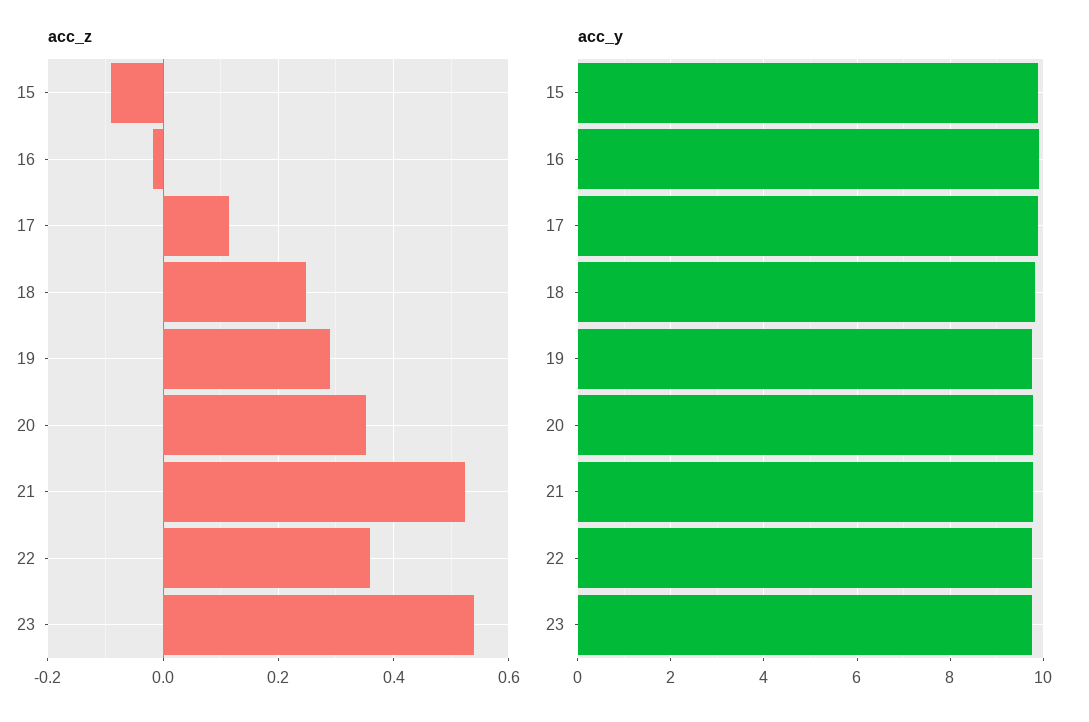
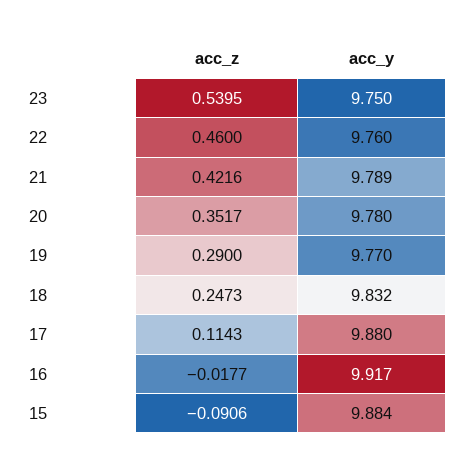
  {
    "acc_z": {
      "15": -0.0906,
      "16": -0.0177,
      "17": 0.1143,
      "18": 0.2473,
      "19": 0.29,
      "20": 0.3517,
-     "21": 0.52,
+     "21": 0.4216,
-     "22": 0.36,
+     "22": 0.46,
      "23": 0.5395
    },
    "acc_y": {
      "15": 9.884,
      "16": 9.917,
      "17": 9.88,
      "18": 9.832,
      "19": 9.77,
      "20": 9.78,
      "21": 9.789,
      "22": 9.76,
      "23": 9.75
    }
  }

